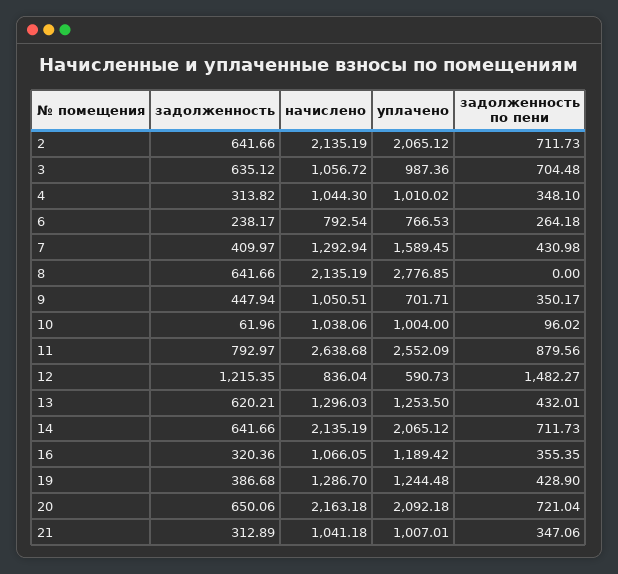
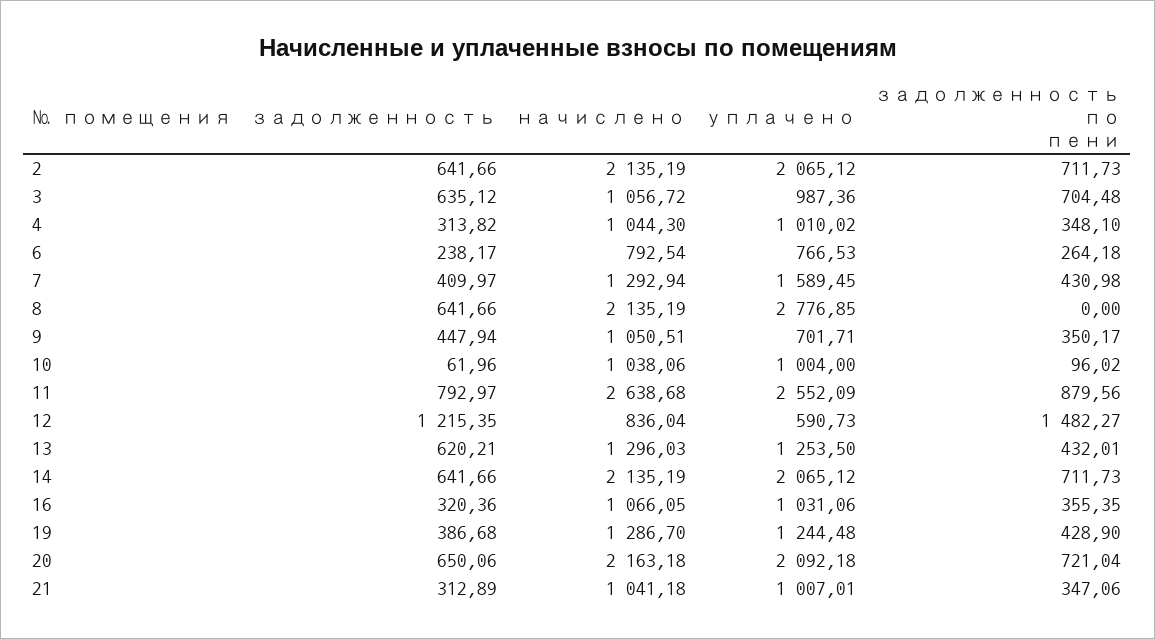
  {
    "задолженность": {
      "2": 641.66,
      "3": 635.12,
      "4": 313.82,
      "6": 238.17,
      "7": 409.97,
      "8": 641.66,
      "9": 447.94,
      "10": 61.96,
      "11": 792.97,
      "12": 1215.35,
      "13": 620.21,
      "14": 641.66,
      "16": 320.36,
      "19": 386.68,
      "20": 650.06,
      "21": 312.89
    },
    "начислено": {
      "2": 2135.19,
      "3": 1056.72,
      "4": 1044.3,
      "6": 792.54,
      "7": 1292.94,
      "8": 2135.19,
      "9": 1050.51,
      "10": 1038.06,
      "11": 2638.68,
      "12": 836.04,
      "13": 1296.03,
      "14": 2135.19,
      "16": 1066.05,
      "19": 1286.7,
      "20": 2163.18,
      "21": 1041.18
    },
    "уплачено": {
      "2": 2065.12,
      "3": 987.36,
      "4": 1010.02,
      "6": 766.53,
      "7": 1589.45,
      "8": 2776.85,
      "9": 701.71,
      "10": 1004,
      "11": 2552.09,
      "12": 590.73,
      "13": 1253.5,
      "14": 2065.12,
-     "16": 1189.42,
+     "16": 1031.06,
      "19": 1244.48,
      "20": 2092.18,
      "21": 1007.01
    },
    "задолженность по пени": {
      "2": 711.73,
      "3": 704.48,
      "4": 348.1,
      "6": 264.18,
      "7": 430.98,
      "8": 0,
      "9": 350.17,
      "10": 96.02,
      "11": 879.56,
      "12": 1482.27,
      "13": 432.01,
      "14": 711.73,
      "16": 355.35,
      "19": 428.9,
      "20": 721.04,
      "21": 347.06
    }
  }

